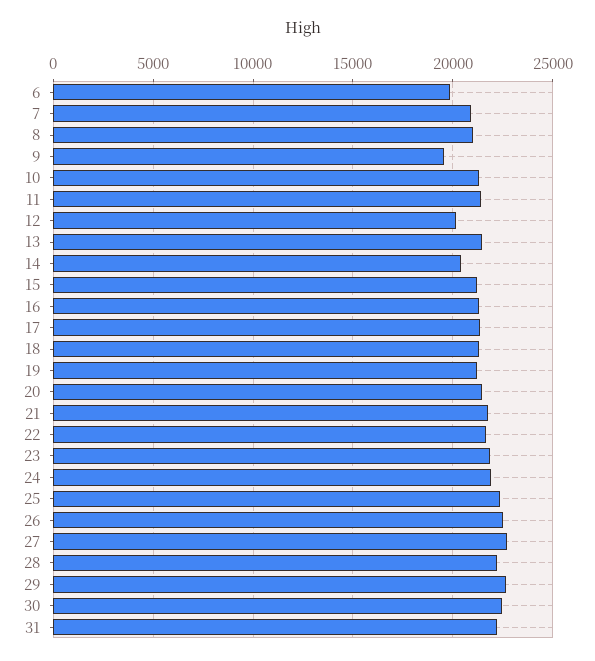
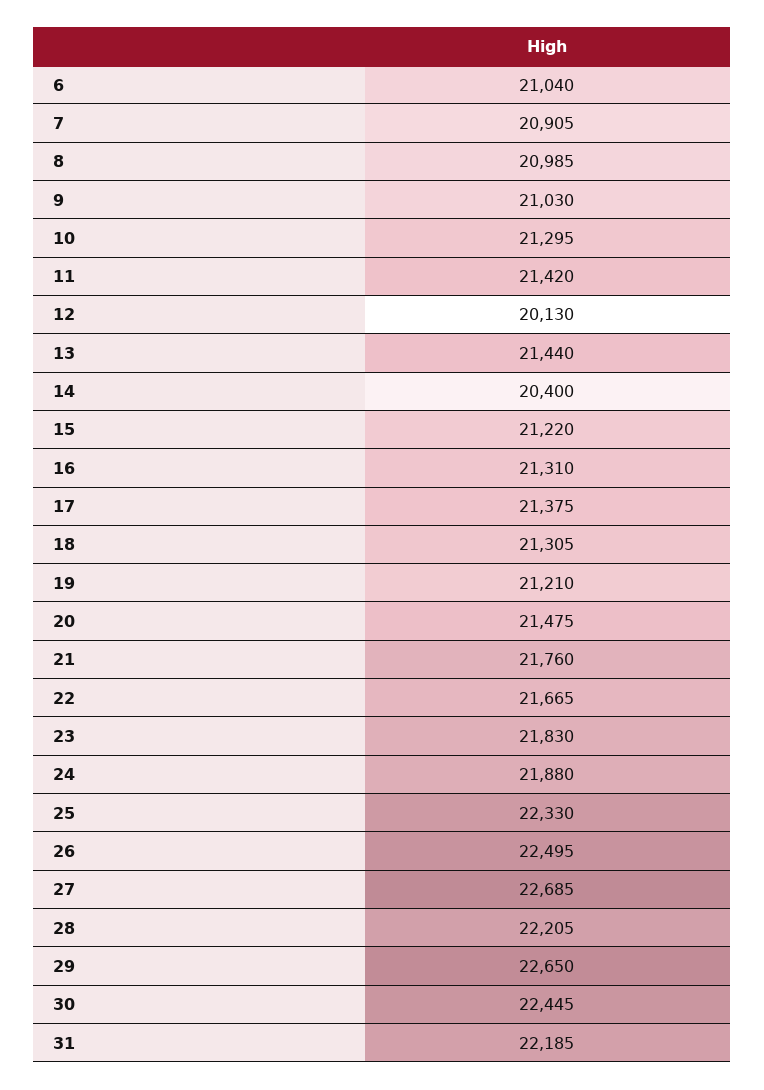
  {
-   "6": 20000,
+   "6": 21040,
    "7": 20905,
    "8": 20985,
-   "9": 19500,
+   "9": 21030,
    "10": 21295,
    "11": 21420,
    "12": 20130,
    "13": 21440,
    "14": 20400,
    "15": 21220,
    "16": 21310,
    "17": 21375,
    "18": 21305,
    "19": 21210,
    "20": 21475,
    "21": 21760,
    "22": 21665,
    "23": 21830,
    "24": 21880,
    "25": 22330,
    "26": 22495,
    "27": 22685,
    "28": 22205,
    "29": 22650,
    "30": 22445,
    "31": 22185
  }

